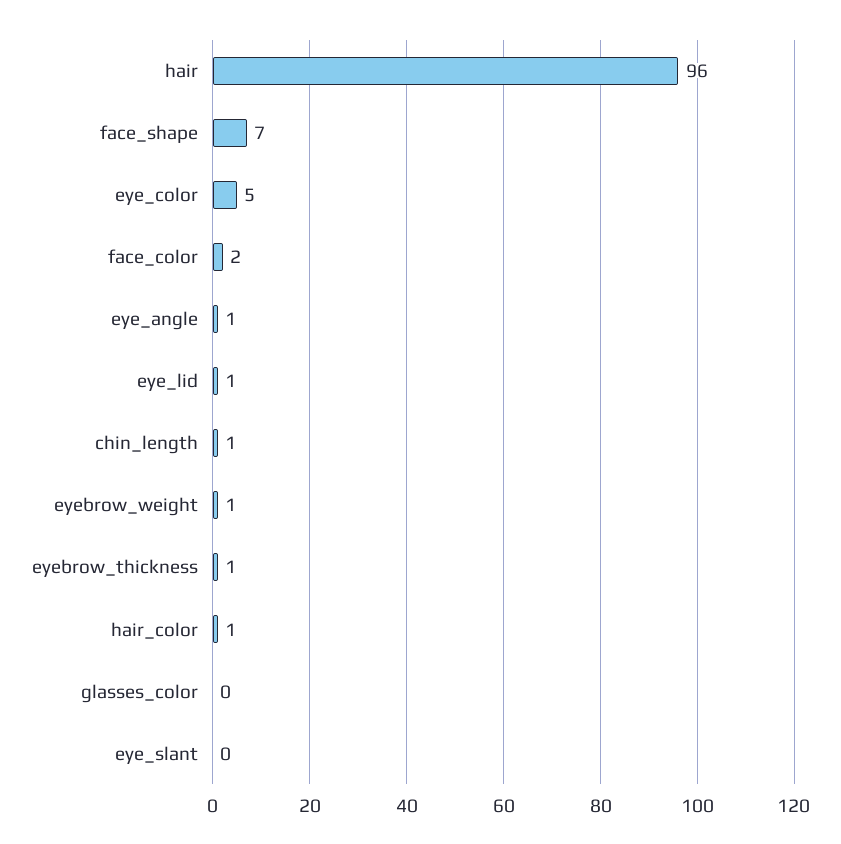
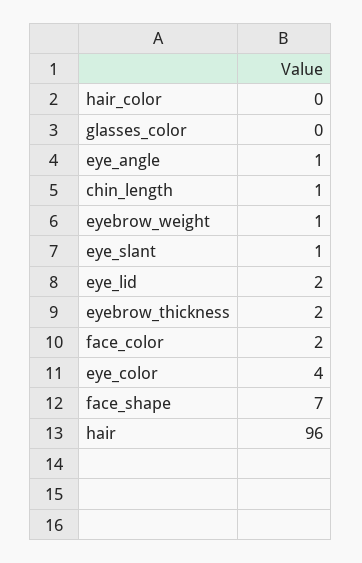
  {
    "hair": 96,
    "face_shape": 7,
-   "eye_color": 5,
+   "eye_color": 4,
    "face_color": 2,
    "eye_angle": 1,
-   "eye_lid": 1,
+   "eye_lid": 2,
    "chin_length": 1,
    "eyebrow_weight": 1,
-   "eyebrow_thickness": 1,
+   "eyebrow_thickness": 2,
-   "hair_color": 1,
+   "hair_color": 0,
    "glasses_color": 0,
-   "eye_slant": 0
+   "eye_slant": 1
  }

